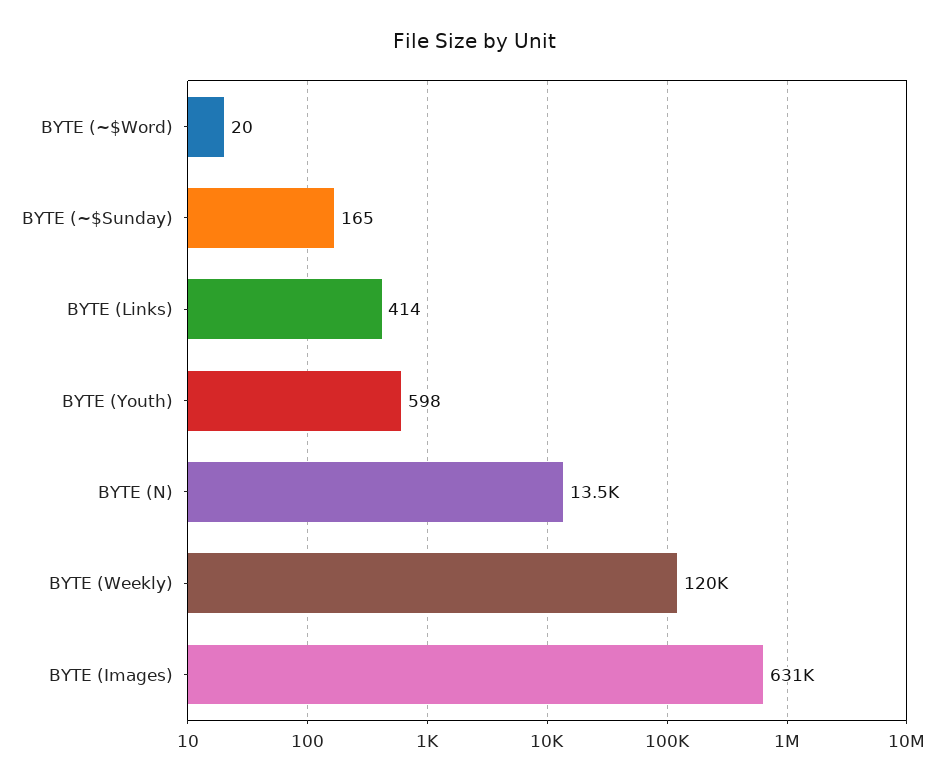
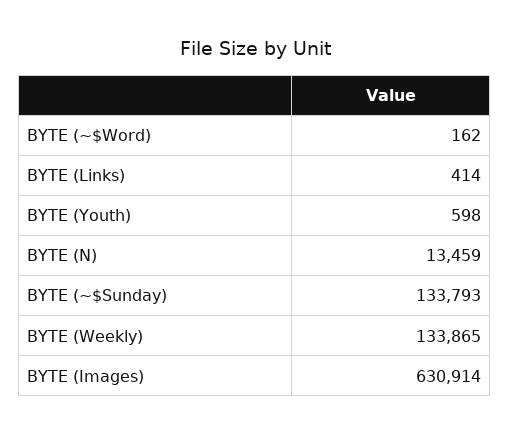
  {
-   "BYTE (~$Word)": 20,
+   "BYTE (~$Word)": 162,
-   "BYTE (~$Sunday)": 165,
+   "BYTE (~$Sunday)": 133793,
    "BYTE (Links)": 414,
    "BYTE (Youth)": 598,
    "BYTE (N)": 13459,
-   "BYTE (Weekly)": 120000,
+   "BYTE (Weekly)": 133865,
    "BYTE (Images)": 630914
  }

